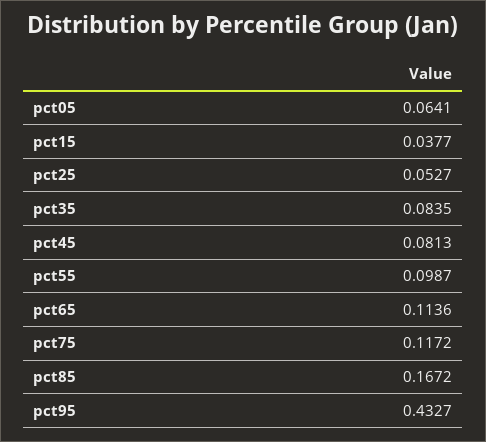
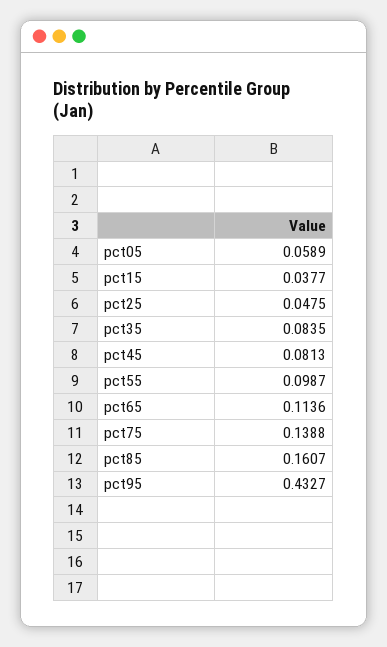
  {
-   "pct05": 0.0641,
+   "pct05": 0.0589,
    "pct15": 0.0377,
-   "pct25": 0.0527,
+   "pct25": 0.0475,
    "pct35": 0.0835,
    "pct45": 0.0813,
    "pct55": 0.0987,
    "pct65": 0.1136,
-   "pct75": 0.1172,
+   "pct75": 0.1388,
-   "pct85": 0.1672,
+   "pct85": 0.1607,
    "pct95": 0.4327
  }

